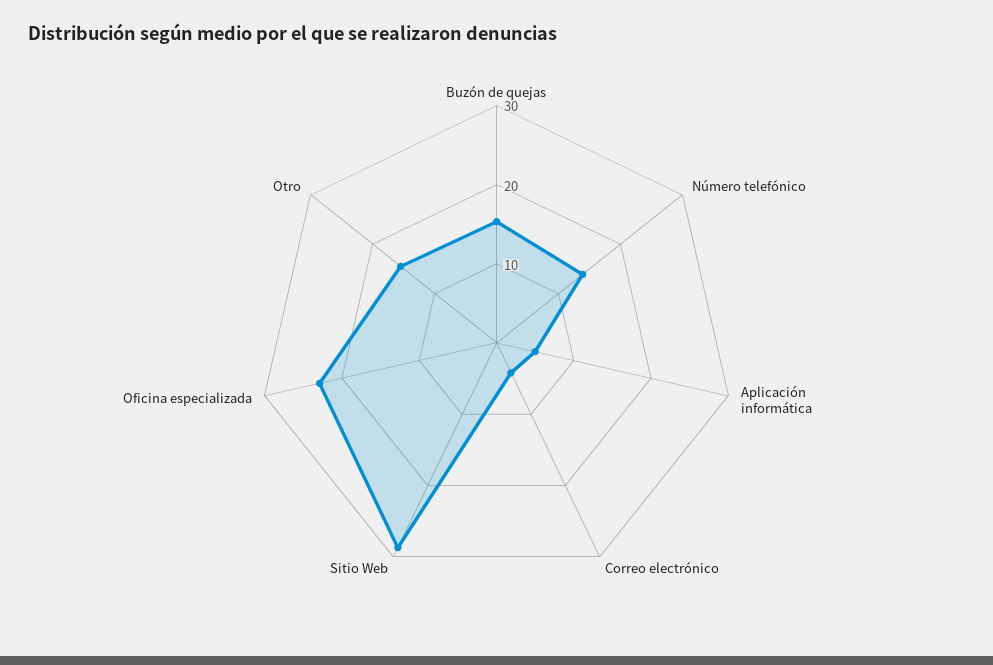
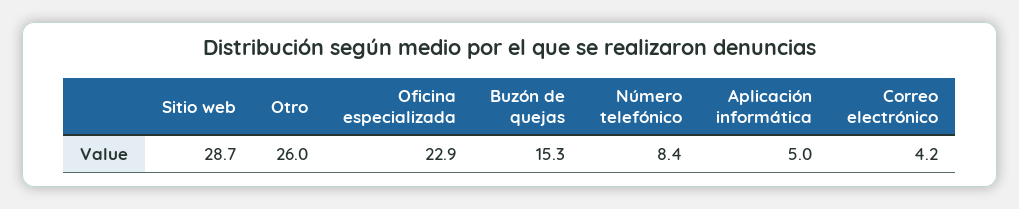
  {
    "Buzón de quejas": 15.3,
-   "Número telefónico": 14,
+   "Número telefónico": 8.4,
    "Aplicación informática": 5,
    "Correo electrónico": 4.2,
    "Sitio Web": 28.7,
    "Oficina especializada": 22.9,
-   "Otro": 16
+   "Otro": 26
  }

